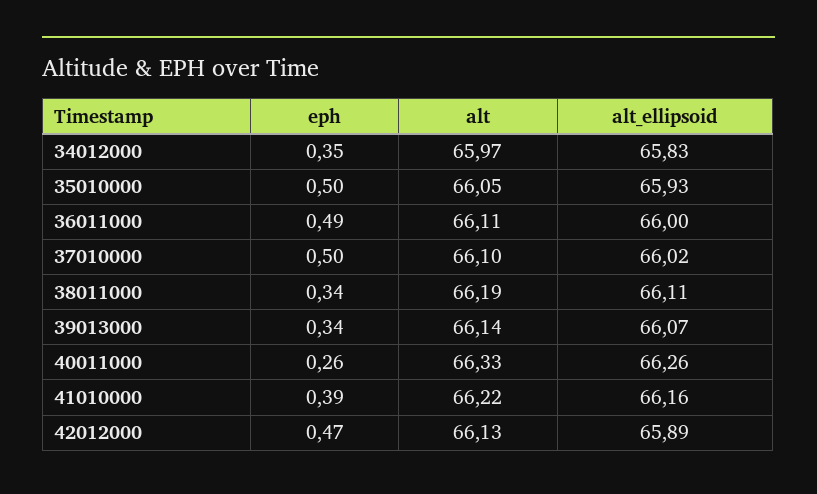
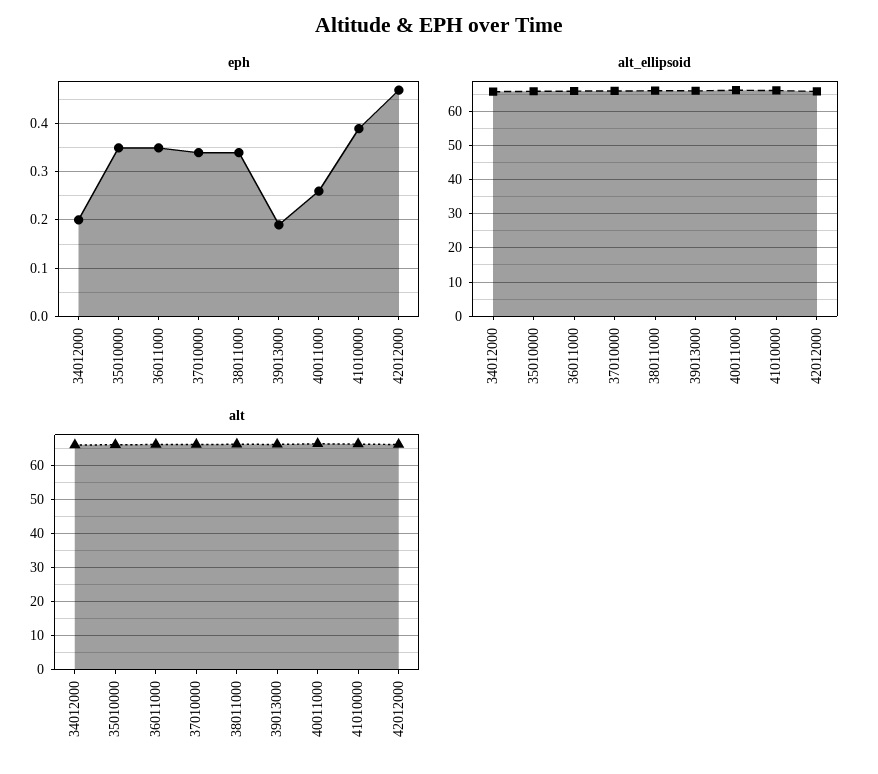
  {
    "eph": {
-     "34012000": 0.35,
+     "34012000": 0.2,
-     "35010000": 0.5,
+     "35010000": 0.35,
-     "36011000": 0.49,
+     "36011000": 0.35,
-     "37010000": 0.5,
+     "37010000": 0.35,
      "38011000": 0.34,
-     "39013000": 0.34,
+     "39013000": 0.2,
      "40011000": 0.26,
      "41010000": 0.39,
      "42012000": 0.47
    },
    "alt": {
      "34012000": 65.97,
      "35010000": 66.05,
      "36011000": 66.11,
      "37010000": 66.1,
      "38011000": 66.19,
      "39013000": 66.14,
      "40011000": 66.33,
      "41010000": 66.22,
      "42012000": 66.13
    },
    "alt_ellipsoid": {
      "34012000": 65.83,
      "35010000": 65.93,
      "36011000": 66,
      "37010000": 66.02,
      "38011000": 66.11,
      "39013000": 66.07,
      "40011000": 66.26,
      "41010000": 66.16,
      "42012000": 65.89
    }
  }

